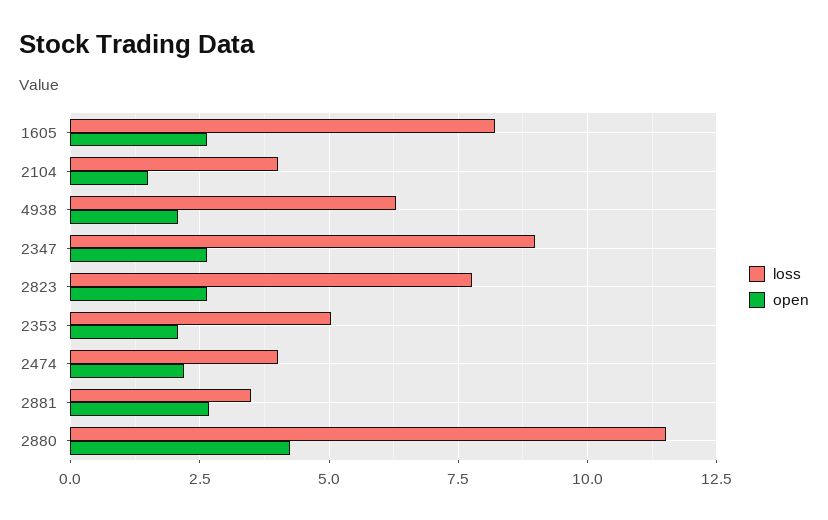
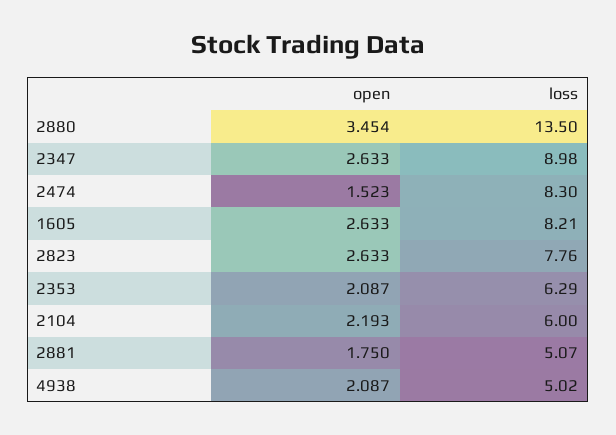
  {
    "loss": {
      "1605": 8.21,
-     "2104": 4,
+     "2104": 6,
-     "4938": 6.25,
+     "4938": 5.02,
      "2347": 8.98,
      "2823": 7.76,
-     "2353": 5,
+     "2353": 6.29,
-     "2474": 4,
+     "2474": 8.3,
-     "2881": 3.5,
+     "2881": 5.07,
-     "2880": 11.5
+     "2880": 13.5
    },
    "open": {
      "1605": 2.633,
-     "2104": 1.5,
+     "2104": 2.193,
      "4938": 2.087,
      "2347": 2.633,
      "2823": 2.633,
      "2353": 2.087,
-     "2474": 2.25,
+     "2474": 1.523,
-     "2881": 2.75,
+     "2881": 1.75,
-     "2880": 4.25
+     "2880": 3.454
    }
  }

